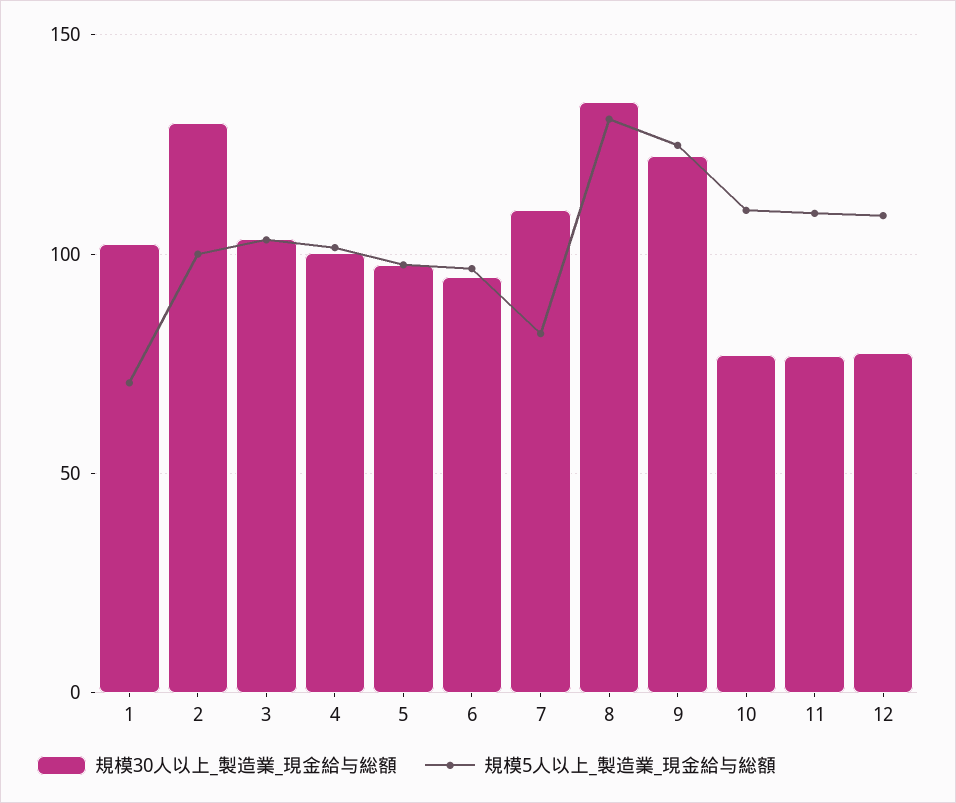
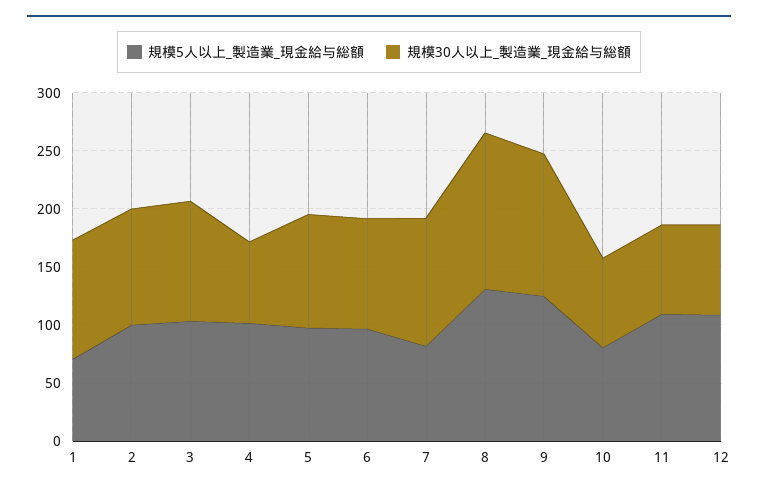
  {
    "規模30人以上_製造業_現金給与総額": {
      "1": 100,
-     "2": 130,
+     "2": 100,
      "3": 105,
-     "4": 100,
+     "4": 70,
      "5": 100,
      "6": 95,
      "7": 110,
      "8": 135,
      "9": 120,
      "10": 75,
      "11": 75,
      "12": 80
    },
    "規模5人以上_製造業_現金給与総額": {
      "1": 70,
      "2": 100,
      "3": 105,
      "4": 100,
      "5": 100,
      "6": 95,
      "7": 80,
      "8": 130,
      "9": 125,
-     "10": 110,
+     "10": 80,
      "11": 110,
      "12": 110
    }
  }

